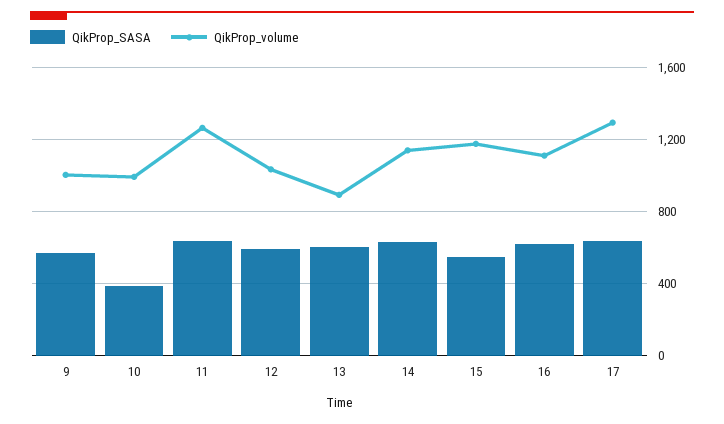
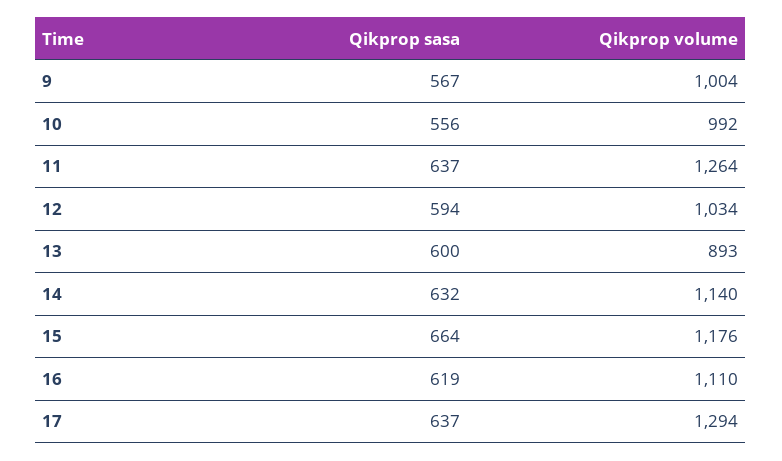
  {
    "QikProp_SASA": {
      "9": 567,
-     "10": 400,
+     "10": 556,
      "11": 637,
      "12": 594,
      "13": 600,
      "14": 632,
-     "15": 550,
+     "15": 664,
      "16": 619,
      "17": 637
    },
    "QikProp_volume": {
      "9": 1004,
      "10": 992,
      "11": 1264,
      "12": 1034,
      "13": 893,
      "14": 1140,
      "15": 1176,
      "16": 1110,
      "17": 1294
    }
  }

